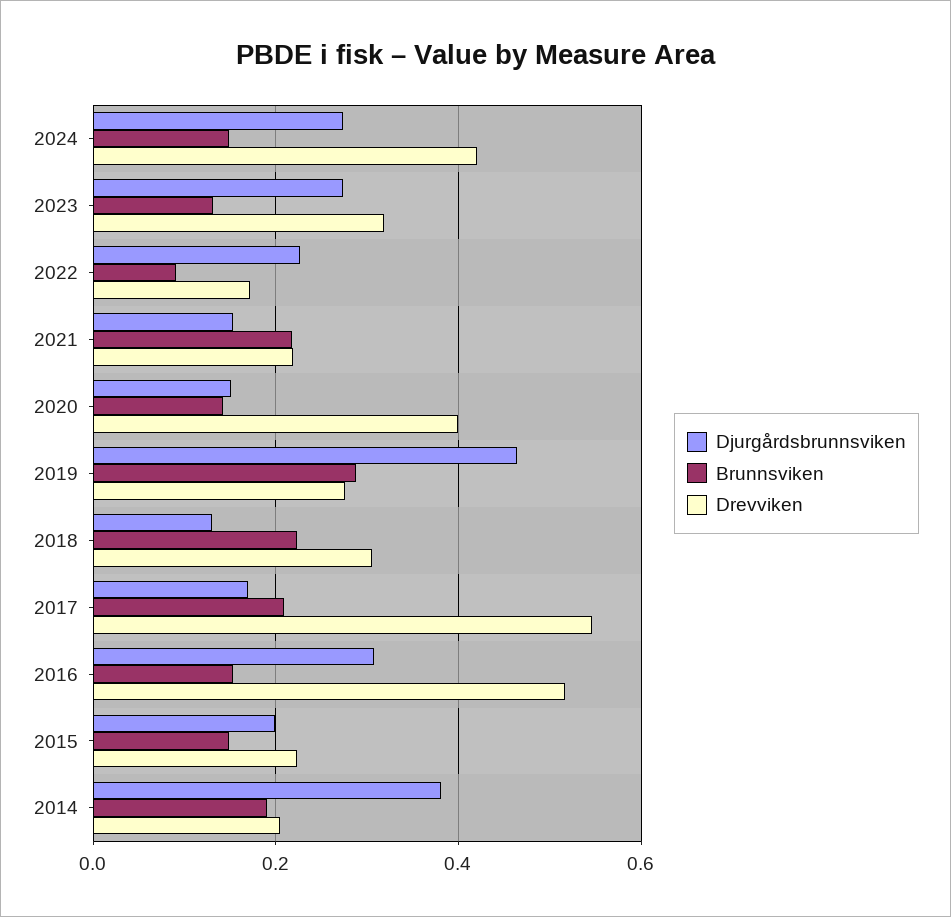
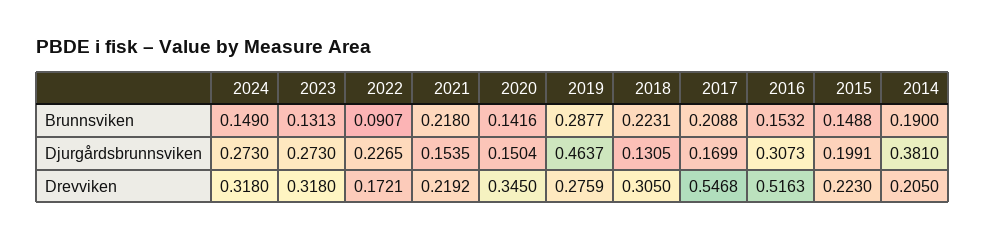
  {
    "Djurgårdsbrunnsviken": {
      "2024": 0.273,
      "2023": 0.273,
      "2022": 0.2265,
      "2021": 0.1535,
      "2020": 0.1504,
      "2019": 0.4637,
      "2018": 0.1305,
      "2017": 0.1699,
      "2016": 0.3073,
      "2015": 0.1991,
      "2014": 0.381
    },
    "Brunnsviken": {
      "2024": 0.149,
      "2023": 0.1313,
      "2022": 0.0907,
      "2021": 0.218,
      "2020": 0.1416,
      "2019": 0.2877,
      "2018": 0.2231,
      "2017": 0.2088,
      "2016": 0.1532,
      "2015": 0.1488,
      "2014": 0.19
    },
    "Drevviken": {
-     "2024": 0.42,
+     "2024": 0.318,
      "2023": 0.318,
      "2022": 0.1721,
      "2021": 0.2192,
-     "2020": 0.4,
+     "2020": 0.345,
      "2019": 0.2759,
      "2018": 0.305,
      "2017": 0.5468,
      "2016": 0.5163,
      "2015": 0.223,
      "2014": 0.205
    }
  }

